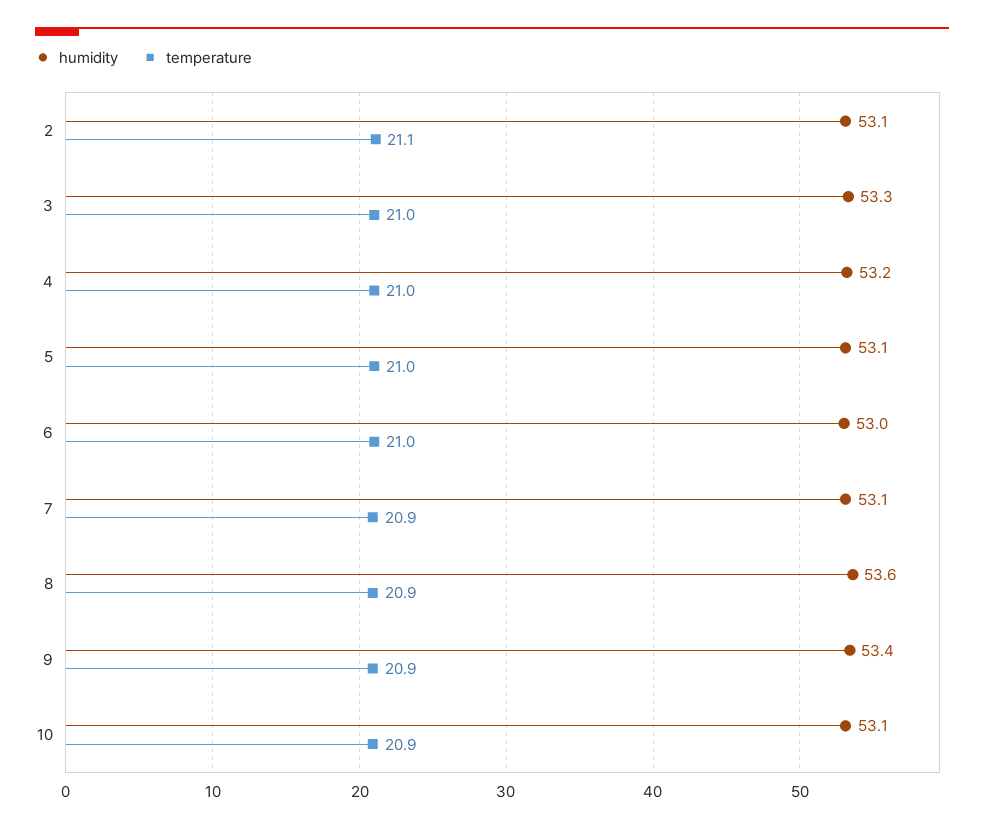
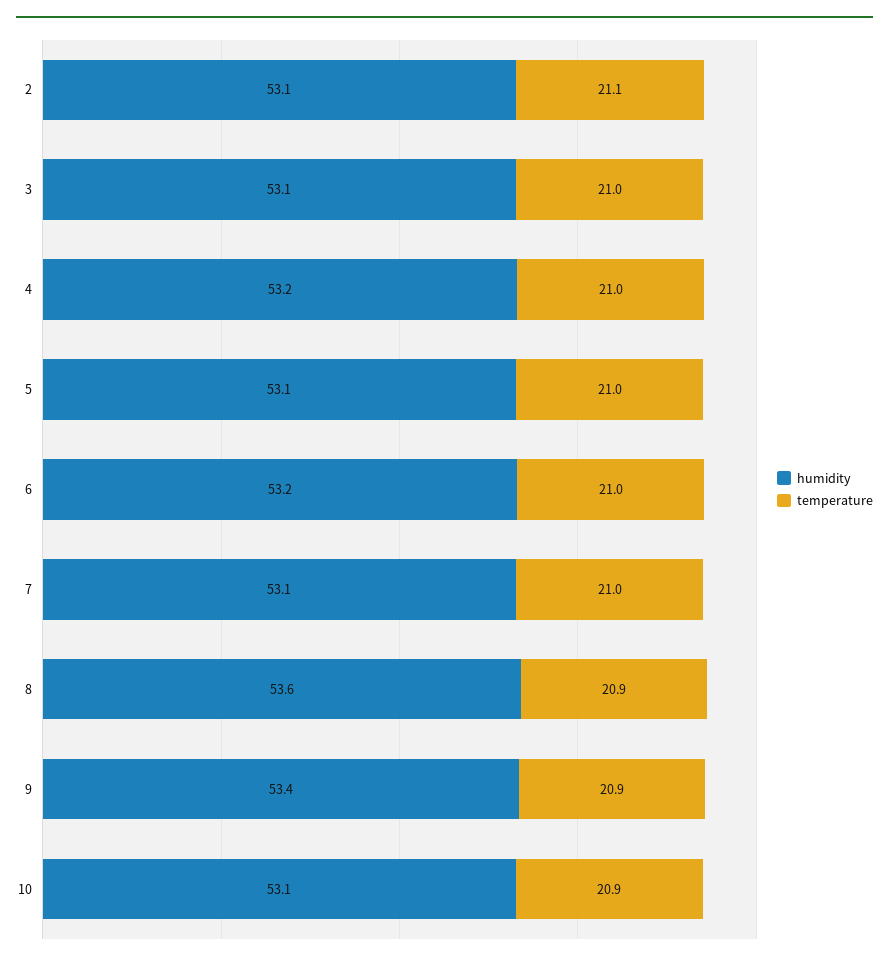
  {
    "humidity": {
      "2": 53.1,
-     "3": 53.3,
+     "3": 53.1,
      "4": 53.2,
      "5": 53.1,
-     "6": 53,
+     "6": 53.2,
      "7": 53.1,
      "8": 53.6,
      "9": 53.4,
      "10": 53.1
    },
    "temperature": {
      "2": 21.1,
      "3": 21,
      "4": 21,
      "5": 21,
      "6": 21,
-     "7": 20.9,
+     "7": 21,
      "8": 20.9,
      "9": 20.9,
      "10": 20.9
    }
  }

